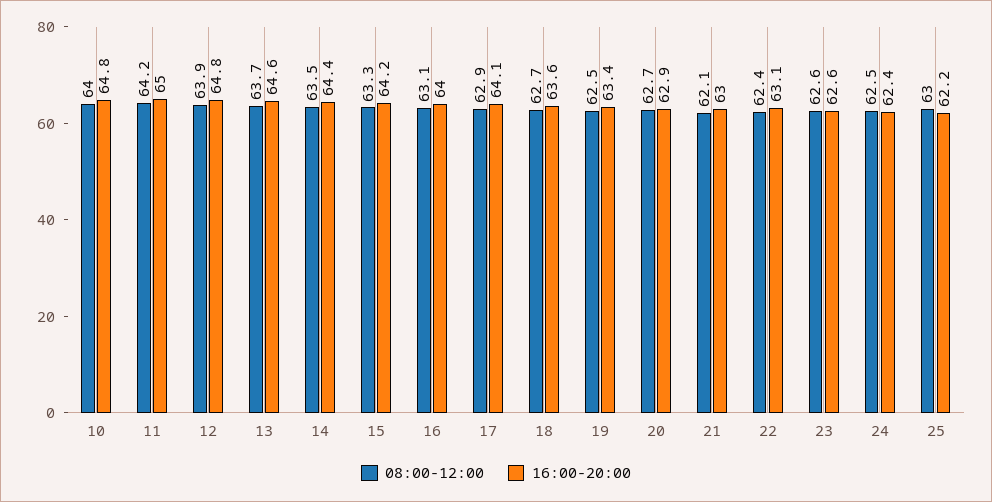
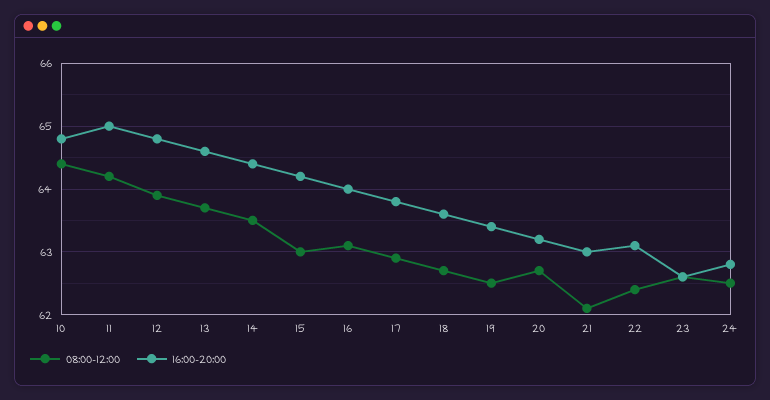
  {
    "08:00-12:00": {
-     "10": 64,
+     "10": 64.4,
      "11": 64.2,
      "12": 63.9,
      "13": 63.7,
      "14": 63.5,
-     "15": 63.3,
+     "15": 63,
      "16": 63.1,
      "17": 62.9,
      "18": 62.7,
      "19": 62.5,
      "20": 62.7,
      "21": 62.1,
      "22": 62.4,
      "23": 62.6,
-     "24": 62.5,
+     "24": 62.5
-     "25": 63
    },
    "16:00-20:00": {
      "10": 64.8,
      "11": 65,
      "12": 64.8,
      "13": 64.6,
      "14": 64.4,
      "15": 64.2,
      "16": 64,
-     "17": 64.1,
+     "17": 63.8,
      "18": 63.6,
      "19": 63.4,
-     "20": 62.9,
+     "20": 63.2,
      "21": 63,
      "22": 63.1,
      "23": 62.6,
-     "24": 62.4,
+     "24": 62.8
-     "25": 62.2
    }
  }

